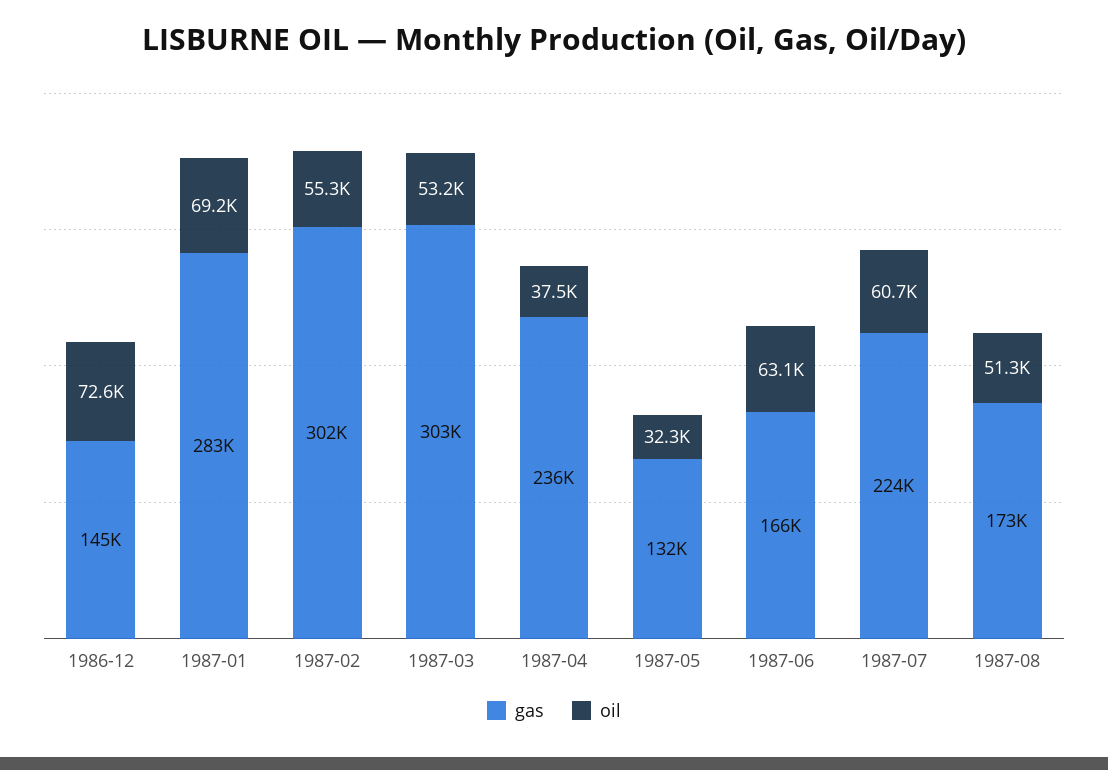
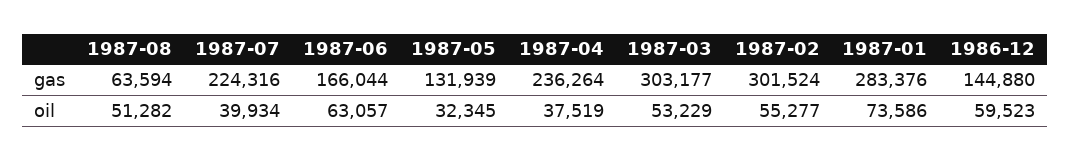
  {
    "gas": {
      "1986-12": 144880,
      "1987-01": 283376,
      "1987-02": 301524,
      "1987-03": 303177,
      "1987-04": 236264,
      "1987-05": 131939,
      "1987-06": 166044,
      "1987-07": 224316,
-     "1987-08": 173000
+     "1987-08": 63594
    },
    "oil": {
-     "1986-12": 72600,
+     "1986-12": 59523,
-     "1987-01": 69200,
+     "1987-01": 73586,
      "1987-02": 55277,
      "1987-03": 53229,
      "1987-04": 37519,
      "1987-05": 32345,
      "1987-06": 63057,
-     "1987-07": 60700,
+     "1987-07": 39934,
      "1987-08": 51282
    }
  }

